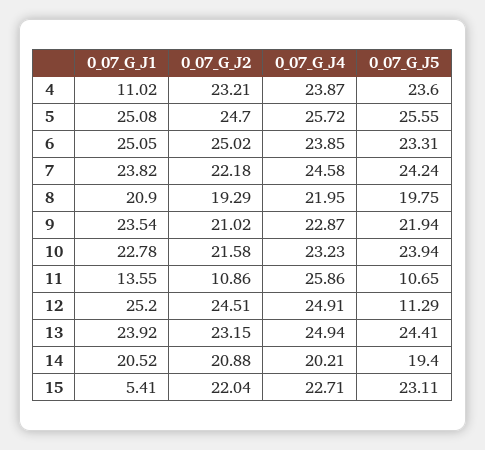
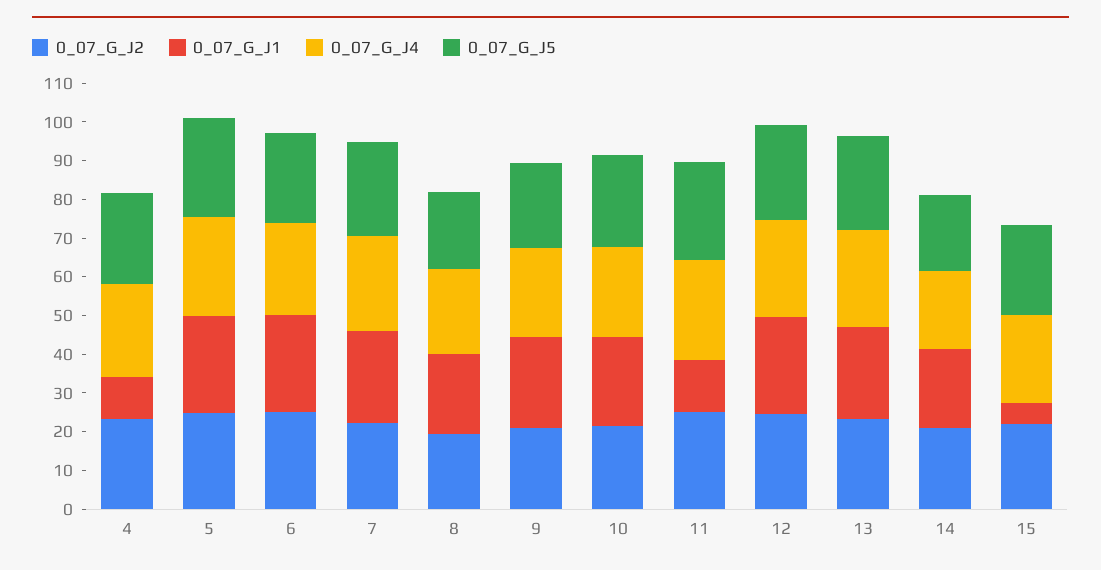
  {
    "0_07_G_J1": {
      "4": 11.02,
      "5": 25.08,
      "6": 25.05,
      "7": 23.82,
      "8": 20.9,
      "9": 23.54,
      "10": 22.78,
      "11": 13.55,
      "12": 25.2,
      "13": 23.92,
      "14": 20.52,
      "15": 5.41
    },
    "0_07_G_J2": {
      "4": 23.21,
      "5": 24.7,
      "6": 25.02,
      "7": 22.18,
      "8": 19.29,
      "9": 21.02,
      "10": 21.58,
-     "11": 10.86,
+     "11": 25,
      "12": 24.51,
      "13": 23.15,
      "14": 20.88,
      "15": 22.04
    },
    "0_07_G_J4": {
      "4": 23.87,
      "5": 25.72,
      "6": 23.85,
      "7": 24.58,
      "8": 21.95,
      "9": 22.87,
      "10": 23.23,
      "11": 25.86,
      "12": 24.91,
      "13": 24.94,
      "14": 20.21,
      "15": 22.71
    },
    "0_07_G_J5": {
      "4": 23.6,
      "5": 25.55,
      "6": 23.31,
      "7": 24.24,
      "8": 19.75,
      "9": 21.94,
      "10": 23.94,
-     "11": 10.65,
+     "11": 25,
-     "12": 11.29,
+     "12": 25,
      "13": 24.41,
      "14": 19.4,
      "15": 23.11
    }
  }

